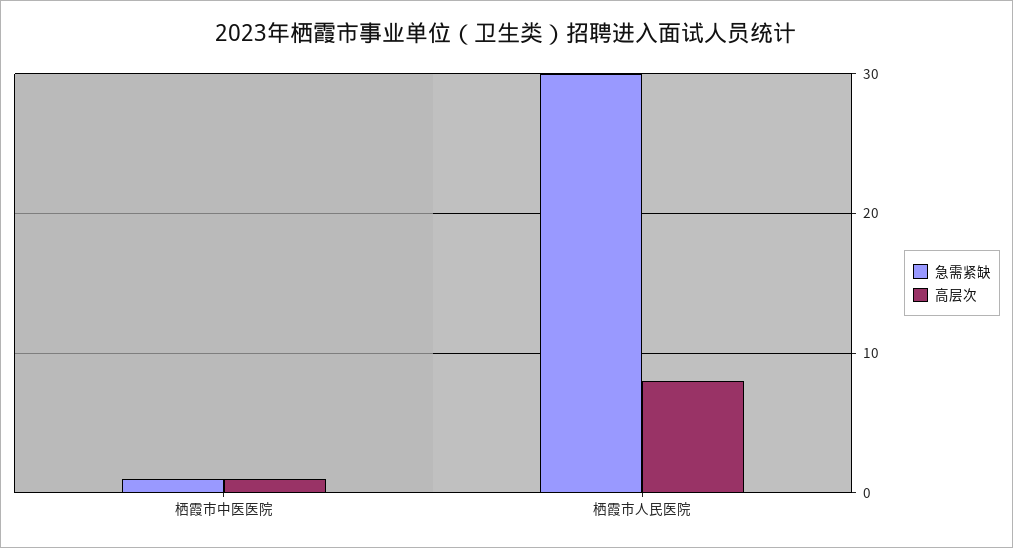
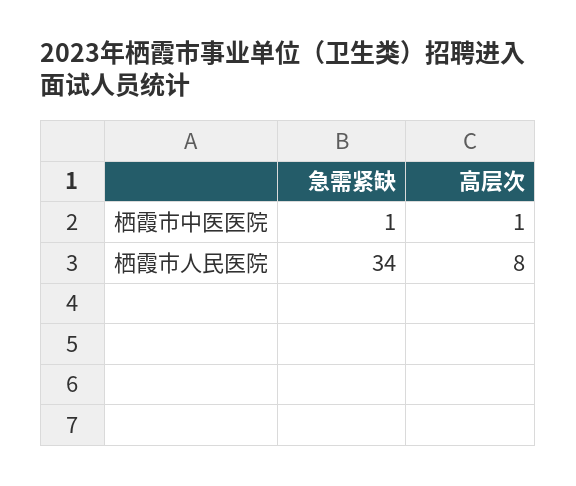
  {
    "急需紧缺": {
      "栖霞市中医医院": 1,
-     "栖霞市人民医院": 30
+     "栖霞市人民医院": 34
    },
    "高层次": {
      "栖霞市中医医院": 1,
      "栖霞市人民医院": 8
    }
  }

